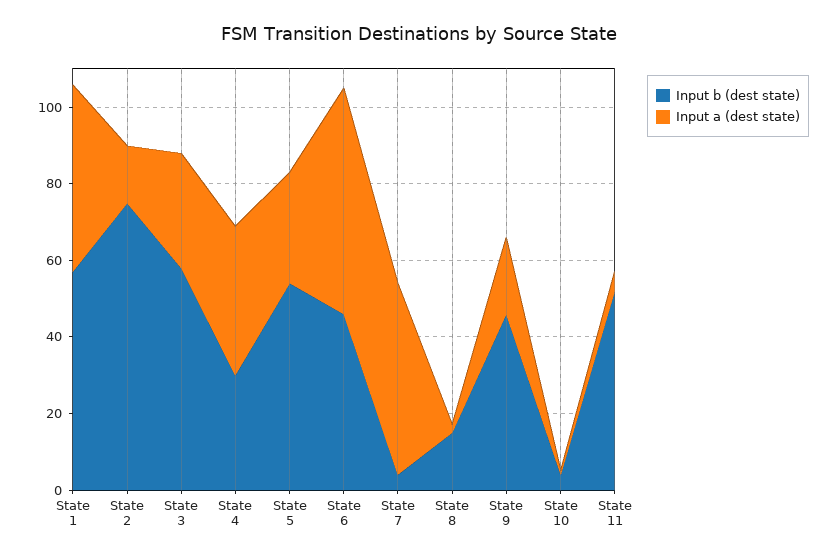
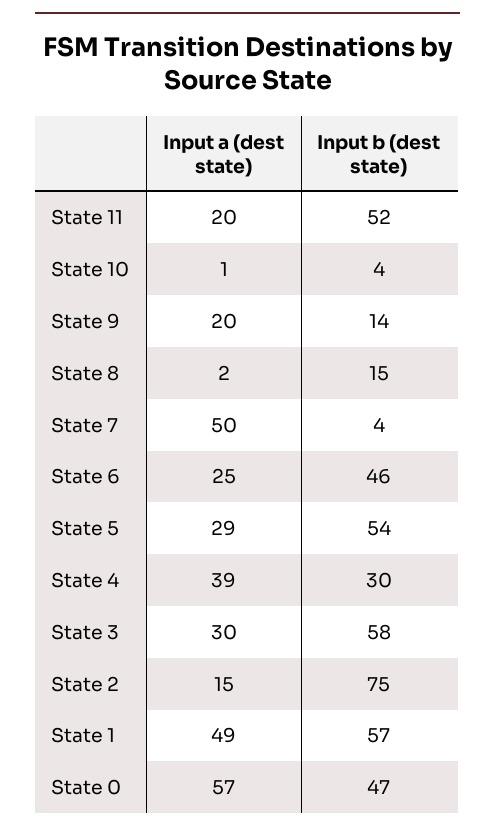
  {
    "Input b (dest state)": {
      "State 1": 57,
      "State 2": 75,
      "State 3": 58,
      "State 4": 30,
      "State 5": 54,
      "State 6": 46,
      "State 7": 4,
      "State 8": 15,
-     "State 9": 45,
+     "State 9": 14,
      "State 10": 4,
-     "State 11": 52
+     "State 11": 52,
+     "State 0": 47
    },
    "Input a (dest state)": {
      "State 1": 49,
      "State 2": 15,
      "State 3": 30,
      "State 4": 39,
      "State 5": 29,
-     "State 6": 60,
+     "State 6": 25,
      "State 7": 50,
      "State 8": 2,
      "State 9": 20,
      "State 10": 1,
-     "State 11": 5
+     "State 11": 20,
+     "State 0": 57
    }
  }

